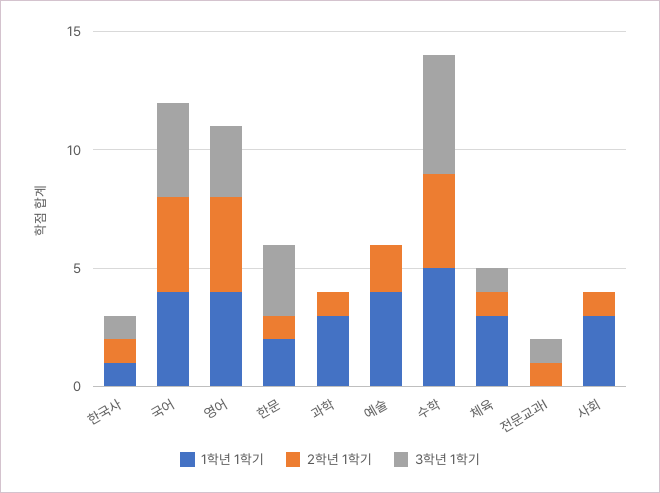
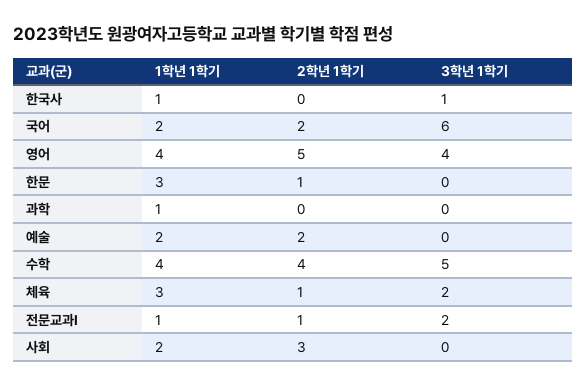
  {
    "1학년 1학기": {
      "한국사": 1,
-     "국어": 4,
+     "국어": 2,
      "영어": 4,
-     "한문": 2,
+     "한문": 3,
-     "과학": 3,
+     "과학": 1,
-     "예술": 4,
+     "예술": 2,
-     "수학": 5,
+     "수학": 4,
      "체육": 3,
-     "전문교과Ⅰ": 0,
+     "전문교과Ⅰ": 1,
-     "사회": 3
+     "사회": 2
    },
    "2학년 1학기": {
-     "한국사": 1,
+     "한국사": 0,
-     "국어": 4,
+     "국어": 2,
-     "영어": 4,
+     "영어": 5,
      "한문": 1,
-     "과학": 1,
+     "과학": 0,
      "예술": 2,
      "수학": 4,
      "체육": 1,
      "전문교과Ⅰ": 1,
-     "사회": 1
+     "사회": 3
    },
    "3학년 1학기": {
      "한국사": 1,
-     "국어": 4,
+     "국어": 6,
-     "영어": 3,
+     "영어": 4,
-     "한문": 3,
+     "한문": 0,
      "과학": 0,
      "예술": 0,
      "수학": 5,
-     "체육": 1,
+     "체육": 2,
-     "전문교과Ⅰ": 1,
+     "전문교과Ⅰ": 2,
      "사회": 0
    }
  }

